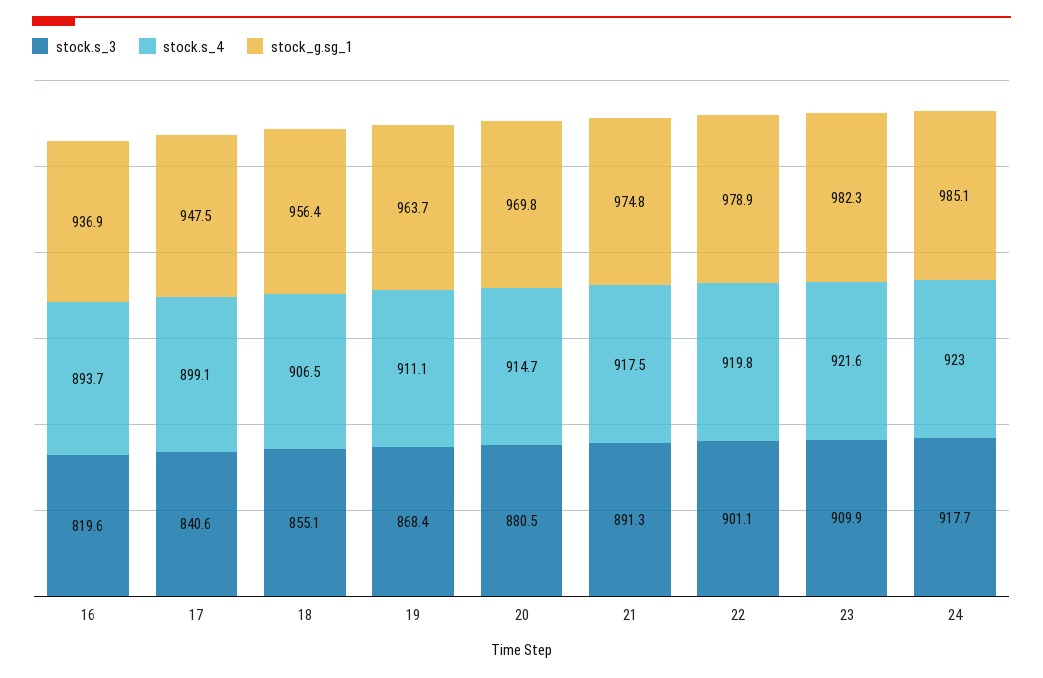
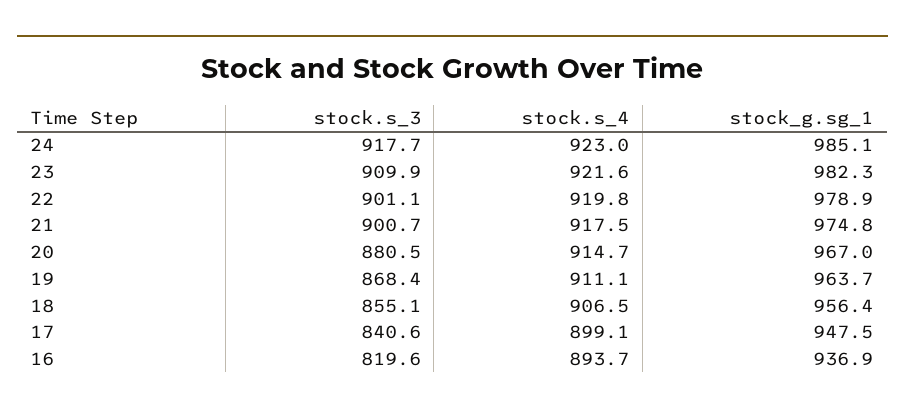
  {
    "stock.s_3": {
      "16": 819.6,
      "17": 840.6,
      "18": 855.1,
      "19": 868.4,
      "20": 880.5,
-     "21": 891.3,
+     "21": 900.7,
      "22": 901.1,
      "23": 909.9,
      "24": 917.7
    },
    "stock.s_4": {
      "16": 893.7,
      "17": 899.1,
      "18": 906.5,
      "19": 911.1,
      "20": 914.7,
      "21": 917.5,
      "22": 919.8,
      "23": 921.6,
      "24": 923
    },
    "stock_g.sg_1": {
      "16": 936.9,
      "17": 947.5,
      "18": 956.4,
      "19": 963.7,
-     "20": 969.8,
+     "20": 967,
      "21": 974.8,
      "22": 978.9,
      "23": 982.3,
      "24": 985.1
    }
  }

